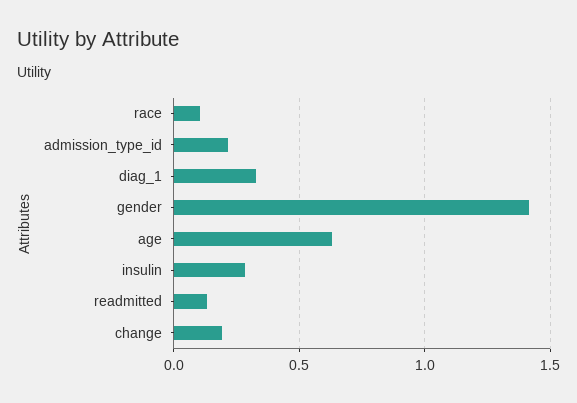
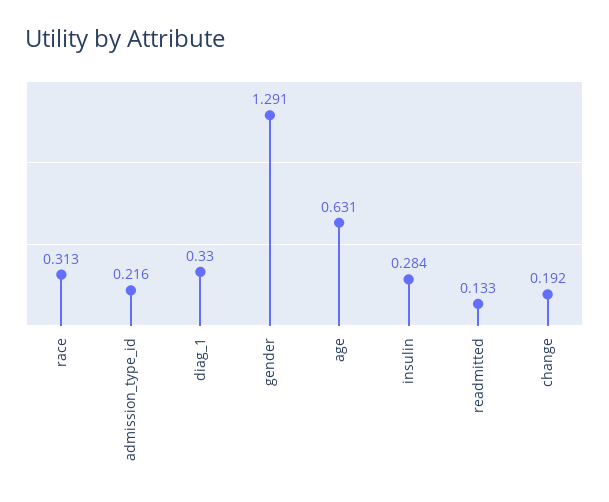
  {
-   "race": 0.1,
+   "race": 0.313,
    "admission_type_id": 0.216,
    "diag_1": 0.33,
-   "gender": 1.4,
+   "gender": 1.291,
    "age": 0.631,
    "insulin": 0.284,
    "readmitted": 0.133,
    "change": 0.192
  }

